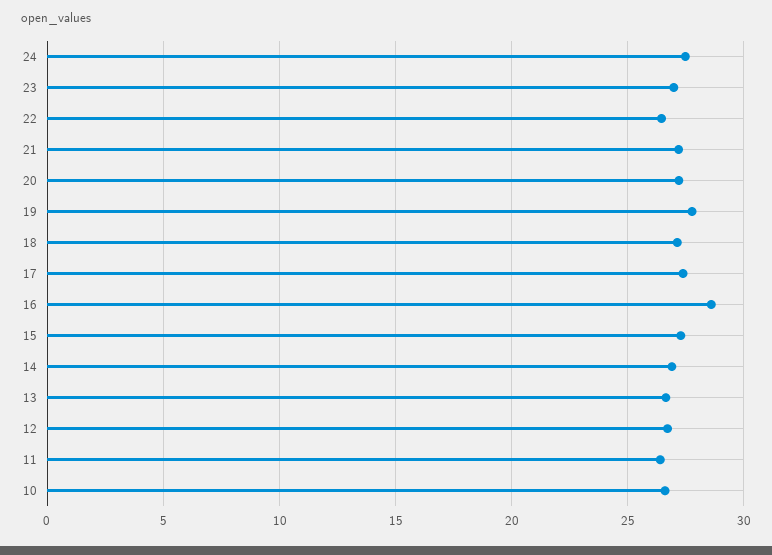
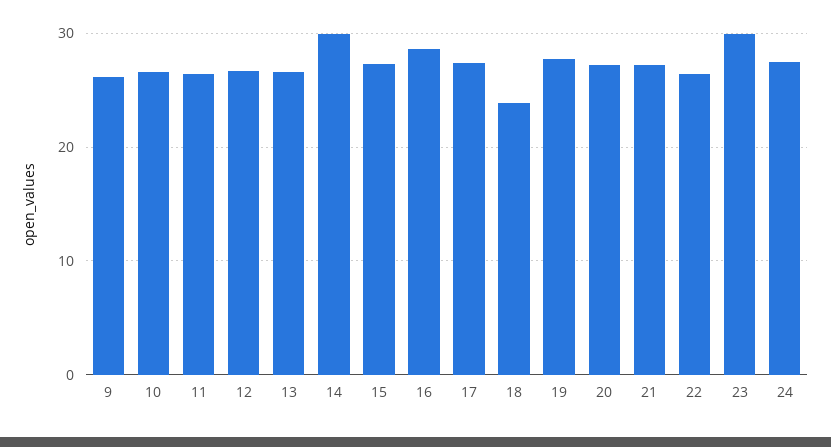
  {
    "24": 27.5,
-   "23": 27,
+   "23": 30,
    "22": 26.5,
    "21": 27,
    "20": 27,
    "19": 28,
-   "18": 27,
+   "18": 24,
    "17": 27.5,
    "16": 28.5,
    "15": 27.5,
-   "14": 27,
+   "14": 30,
    "13": 26.5,
    "12": 26.5,
    "11": 26.5,
-   "10": 26.5
+   "10": 26.5,
+   "9": 26
  }

